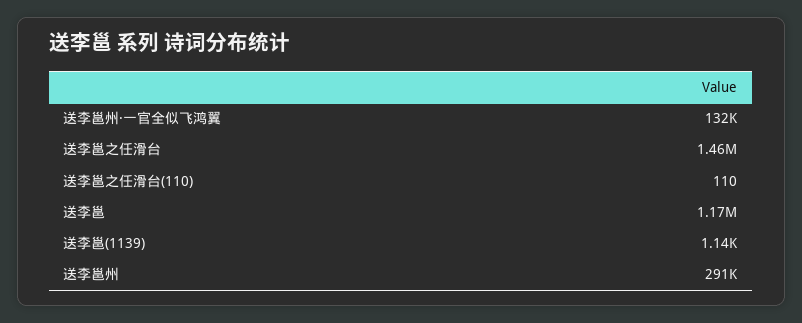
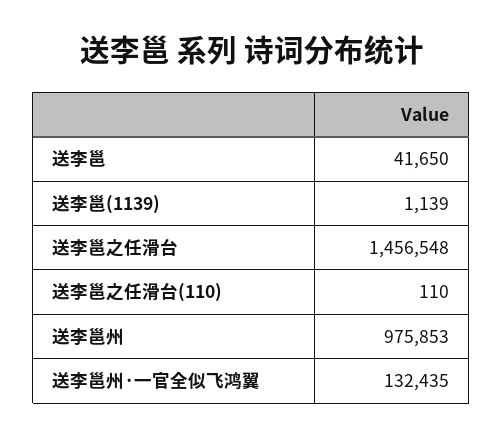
  {
    "送李邕州·一官全似飞鸿翼": 132435,
    "送李邕之任滑台": 1456548,
    "送李邕之任滑台(110)": 110,
-   "送李邕": 1170000,
+   "送李邕": 41650,
    "送李邕(1139)": 1139,
-   "送李邕州": 291000
+   "送李邕州": 975853
  }

